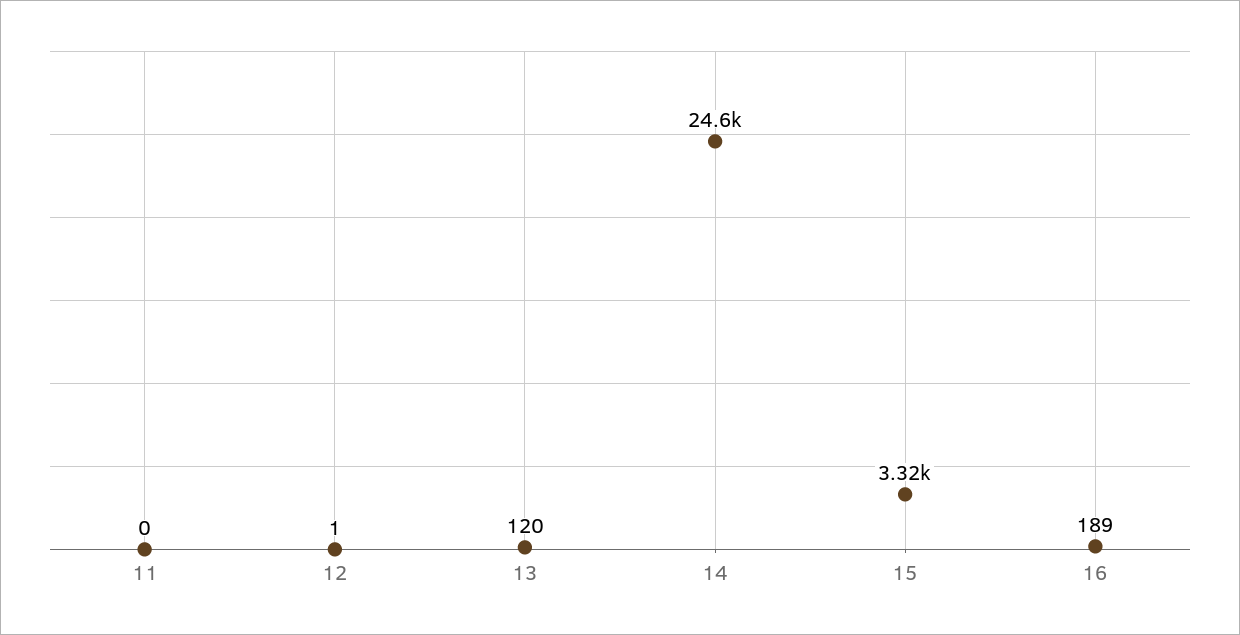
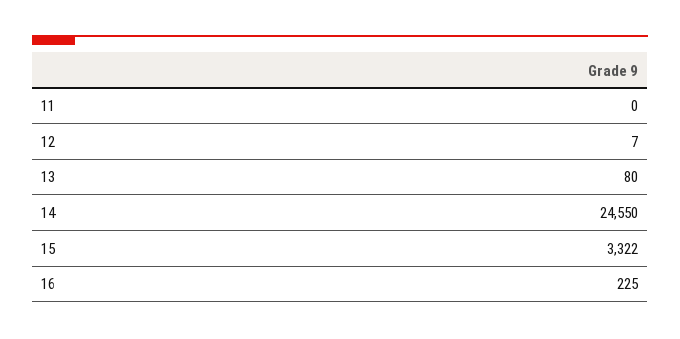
  {
    "11": 0,
-   "12": 1,
+   "12": 7,
-   "13": 120,
+   "13": 80,
    "14": 24550,
    "15": 3322,
-   "16": 189
+   "16": 225
  }

